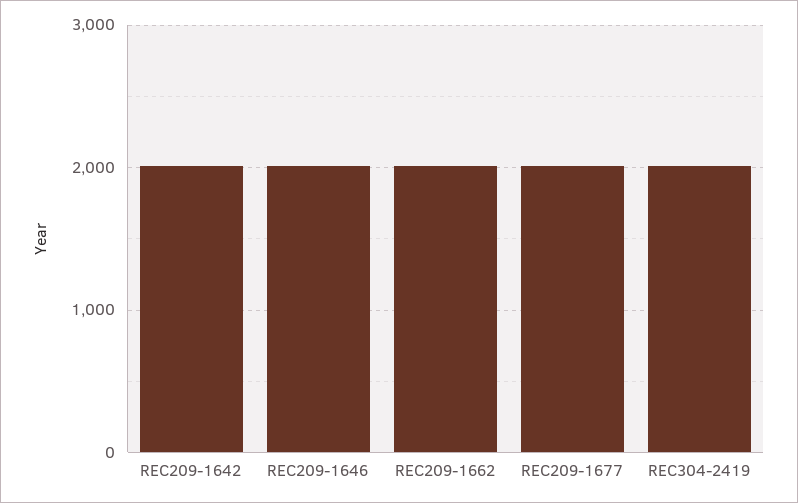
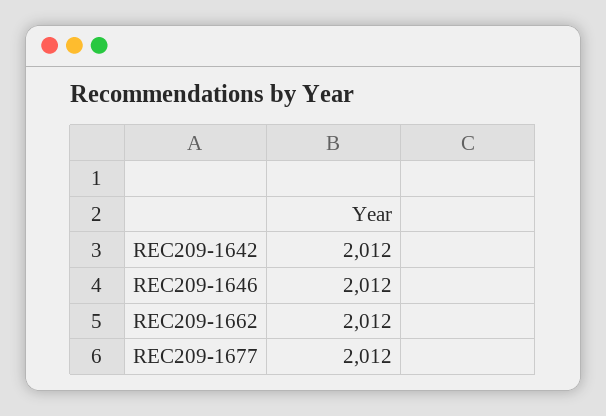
  {
    "REC209-1642": 2012,
    "REC209-1646": 2012,
    "REC209-1662": 2012,
-   "REC209-1677": 2012,
+   "REC209-1677": 2012
-   "REC304-2419": 2000
  }

